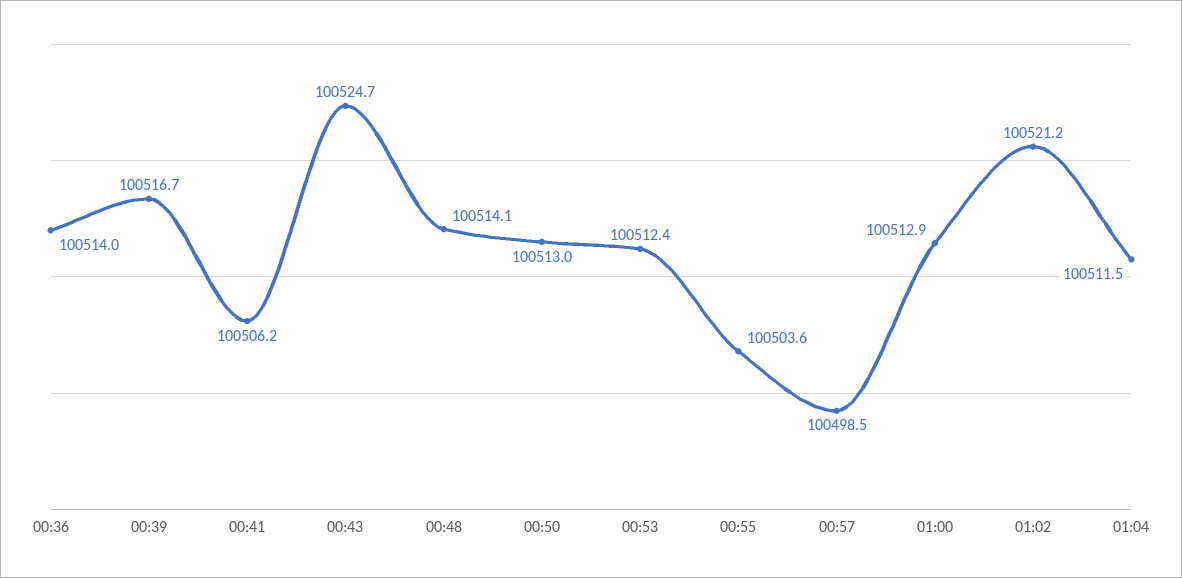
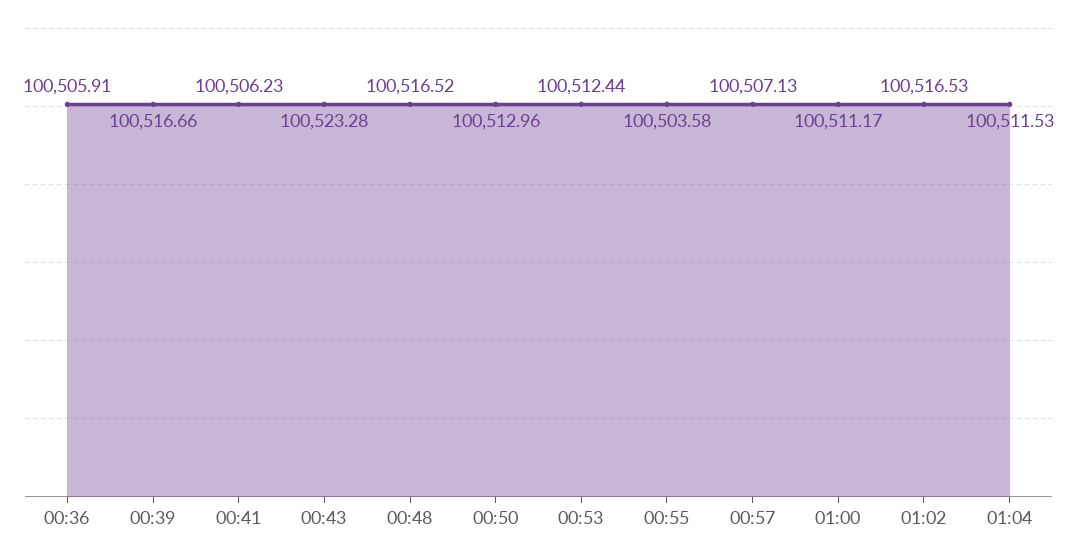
  {
-   "00:36": 100514,
+   "00:36": 100505.91,
    "00:39": 100516.66,
    "00:41": 100506.23,
-   "00:43": 100524.7,
+   "00:43": 100523.28,
-   "00:48": 100514.1,
+   "00:48": 100516.52,
    "00:50": 100512.96,
    "00:53": 100512.44,
    "00:55": 100503.58,
-   "00:57": 100498.5,
+   "00:57": 100507.13,
-   "01:00": 100512.9,
+   "01:00": 100511.17,
-   "01:02": 100521.2,
+   "01:02": 100516.53,
    "01:04": 100511.53
  }

